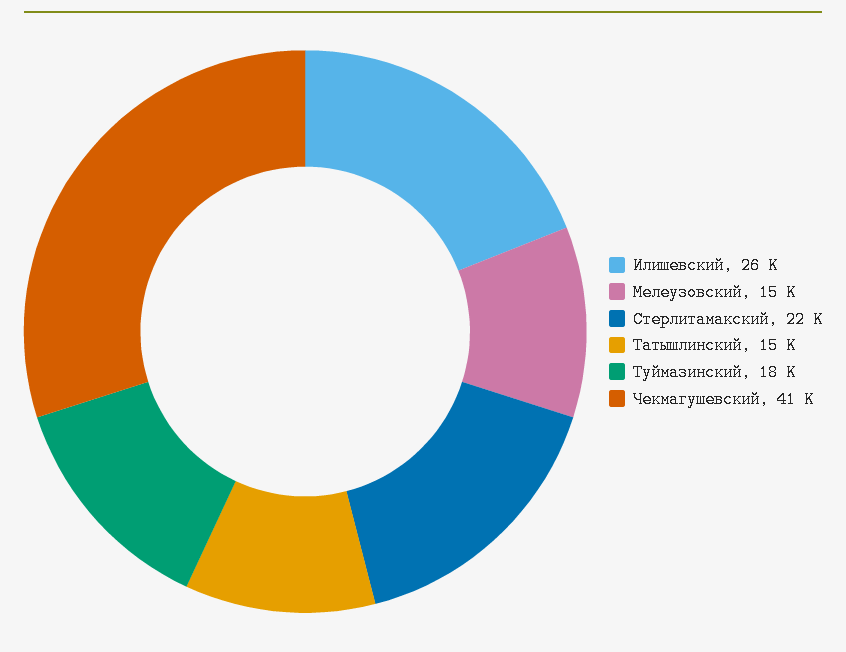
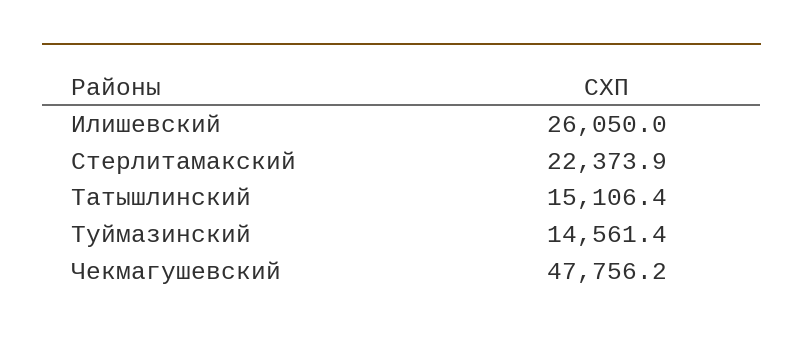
  {
    "Илишевский": 26050,
-   "Мелеузовский": 15000,
    "Стерлитамакский": 22373.9,
    "Татышлинский": 15106.4,
-   "Туймазинский": 18000,
+   "Туймазинский": 14561.4,
-   "Чекмагушевский": 41000
+   "Чекмагушевский": 47756.2
  }

